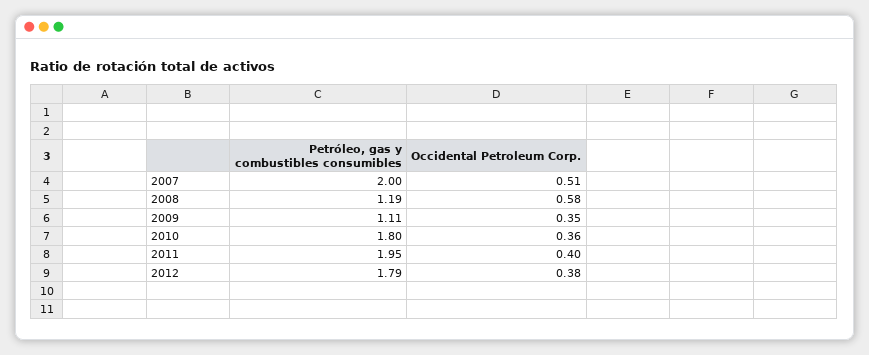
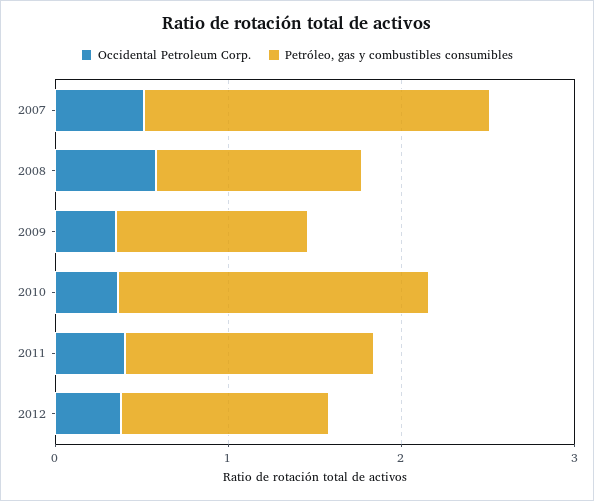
  {
    "Petróleo, gas y combustibles consumibles": {
      "2007": 2,
      "2008": 1.19,
      "2009": 1.11,
      "2010": 1.8,
-     "2011": 1.95,
+     "2011": 1.4,
-     "2012": 1.79
+     "2012": 1.2
    },
    "Occidental Petroleum Corp.": {
      "2007": 0.51,
      "2008": 0.58,
      "2009": 0.35,
      "2010": 0.36,
      "2011": 0.4,
      "2012": 0.38
    }
  }

